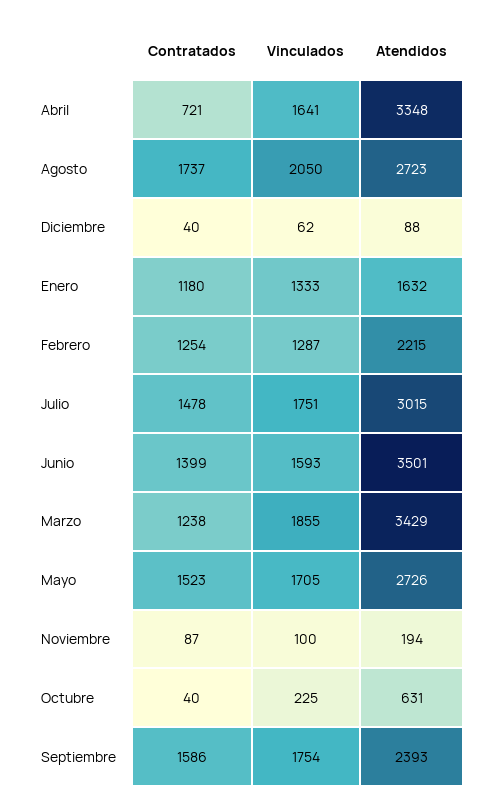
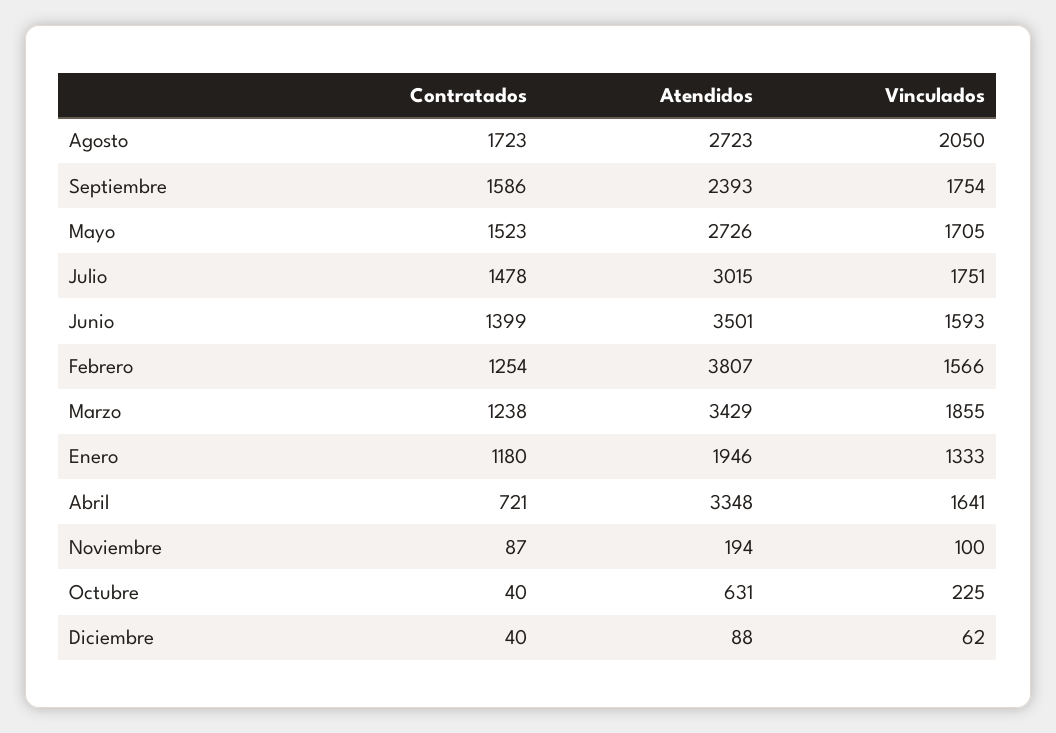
  {
    "Contratados": {
      "Abril": 721,
-     "Agosto": 1737,
+     "Agosto": 1723,
      "Diciembre": 40,
      "Enero": 1180,
      "Febrero": 1254,
      "Julio": 1478,
      "Junio": 1399,
      "Marzo": 1238,
      "Mayo": 1523,
      "Noviembre": 87,
      "Octubre": 40,
      "Septiembre": 1586
    },
    "Vinculados": {
      "Abril": 1641,
      "Agosto": 2050,
      "Diciembre": 62,
      "Enero": 1333,
-     "Febrero": 1287,
+     "Febrero": 1566,
      "Julio": 1751,
      "Junio": 1593,
      "Marzo": 1855,
      "Mayo": 1705,
      "Noviembre": 100,
      "Octubre": 225,
      "Septiembre": 1754
    },
    "Atendidos": {
      "Abril": 3348,
      "Agosto": 2723,
      "Diciembre": 88,
-     "Enero": 1632,
+     "Enero": 1946,
-     "Febrero": 2215,
+     "Febrero": 3807,
      "Julio": 3015,
      "Junio": 3501,
      "Marzo": 3429,
      "Mayo": 2726,
      "Noviembre": 194,
      "Octubre": 631,
      "Septiembre": 2393
    }
  }

